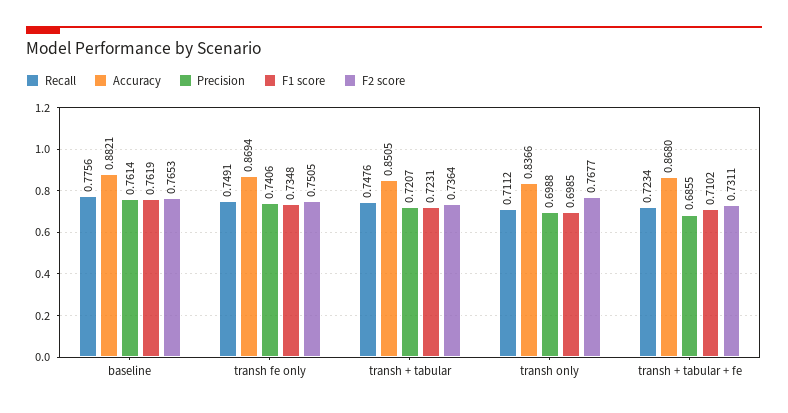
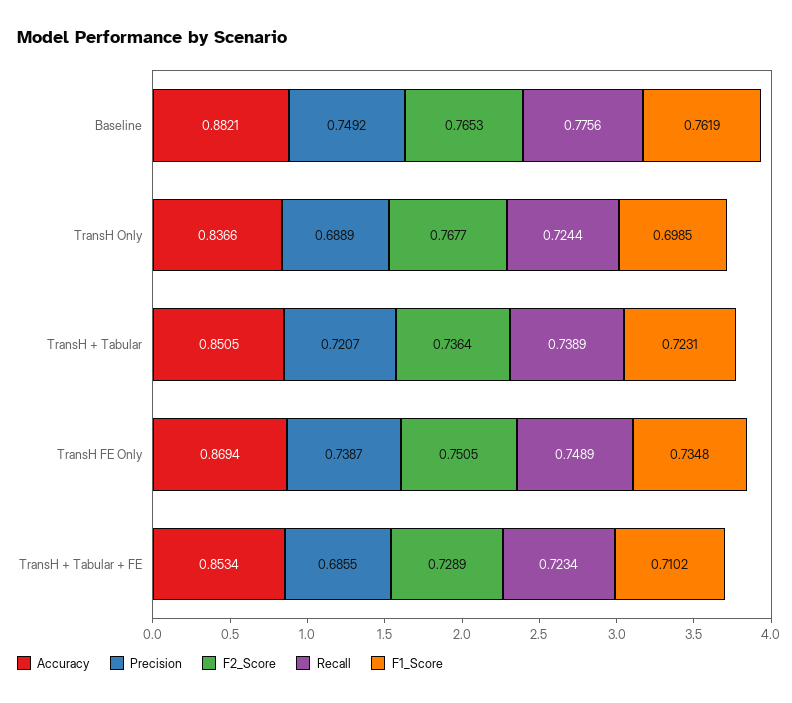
  {
    "Recall": {
      "baseline": 0.7756,
-     "transh fe only": 0.7491,
+     "transh fe only": 0.7489,
-     "transh + tabular": 0.7476,
+     "transh + tabular": 0.7389,
-     "transh only": 0.7112,
+     "transh only": 0.7244,
      "transh + tabular + fe": 0.7234
    },
    "Accuracy": {
      "baseline": 0.8821,
      "transh fe only": 0.8694,
      "transh + tabular": 0.8505,
      "transh only": 0.8366,
-     "transh + tabular + fe": 0.868
+     "transh + tabular + fe": 0.8534
    },
    "Precision": {
-     "baseline": 0.7614,
+     "baseline": 0.7492,
-     "transh fe only": 0.7406,
+     "transh fe only": 0.7387,
      "transh + tabular": 0.7207,
-     "transh only": 0.6988,
+     "transh only": 0.6889,
      "transh + tabular + fe": 0.6855
    },
    "F1 score": {
      "baseline": 0.7619,
      "transh fe only": 0.7348,
      "transh + tabular": 0.7231,
      "transh only": 0.6985,
      "transh + tabular + fe": 0.7102
    },
    "F2 score": {
      "baseline": 0.7653,
      "transh fe only": 0.7505,
      "transh + tabular": 0.7364,
      "transh only": 0.7677,
-     "transh + tabular + fe": 0.7311
+     "transh + tabular + fe": 0.7289
    }
  }

